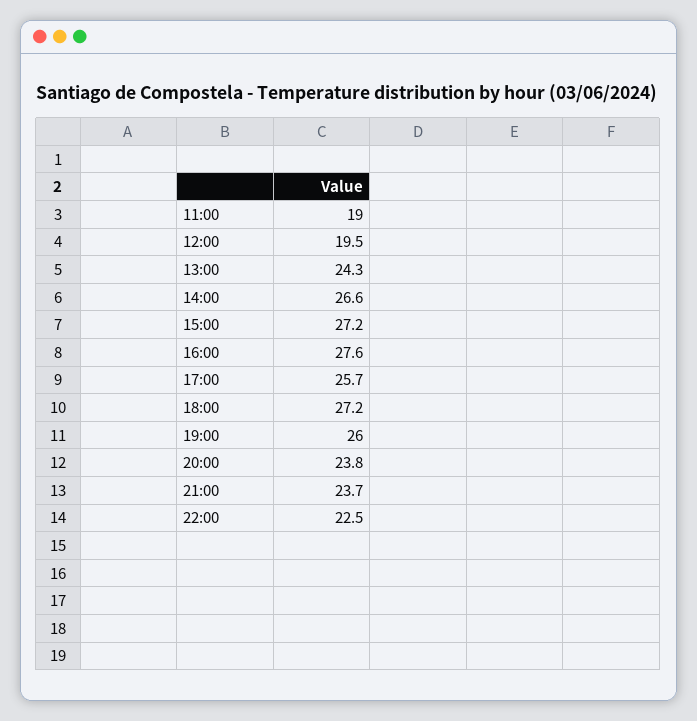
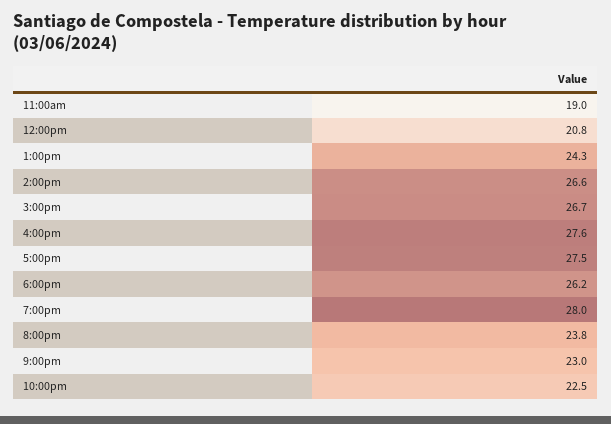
  {
    "11:00": 19,
-   "12:00": 19.5,
+   "12:00": 20.8,
    "13:00": 24.3,
    "14:00": 26.6,
-   "15:00": 27.2,
+   "15:00": 26.7,
    "16:00": 27.6,
-   "17:00": 25.7,
+   "17:00": 27.5,
-   "18:00": 27.2,
+   "18:00": 26.2,
-   "19:00": 26,
+   "19:00": 28,
    "20:00": 23.8,
-   "21:00": 23.7,
+   "21:00": 23,
    "22:00": 22.5
  }

